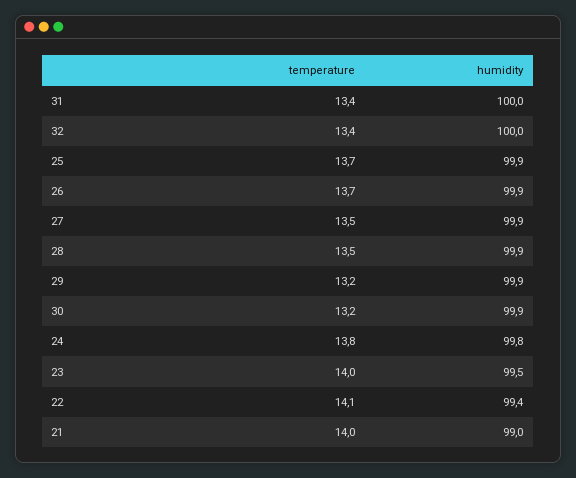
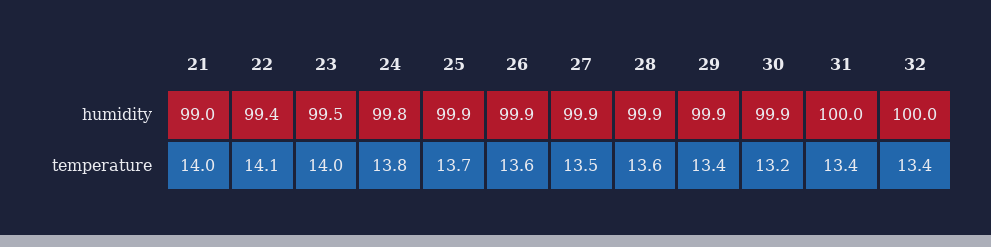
  {
    "temperature": {
      "31": 13.4,
      "32": 13.4,
      "25": 13.7,
-     "26": 13.7,
+     "26": 13.6,
      "27": 13.5,
-     "28": 13.5,
+     "28": 13.6,
-     "29": 13.2,
+     "29": 13.4,
      "30": 13.2,
      "24": 13.8,
      "23": 14,
      "22": 14.1,
      "21": 14
    },
    "humidity": {
      "31": 100,
      "32": 100,
      "25": 99.9,
      "26": 99.9,
      "27": 99.9,
      "28": 99.9,
      "29": 99.9,
      "30": 99.9,
      "24": 99.8,
      "23": 99.5,
      "22": 99.4,
      "21": 99
    }
  }

